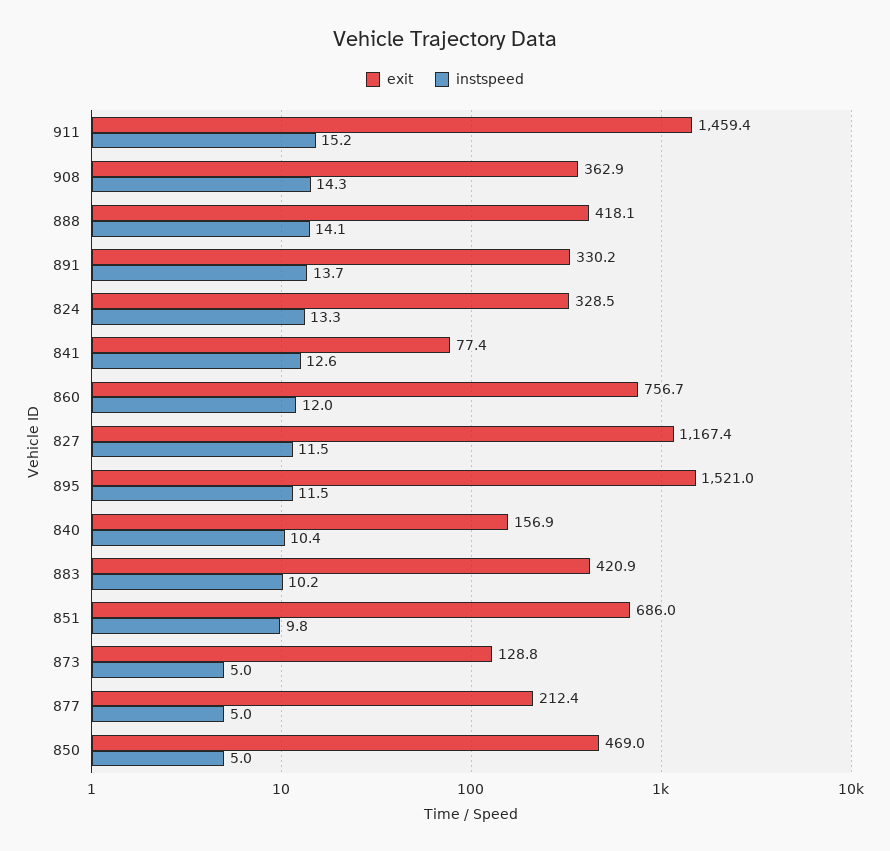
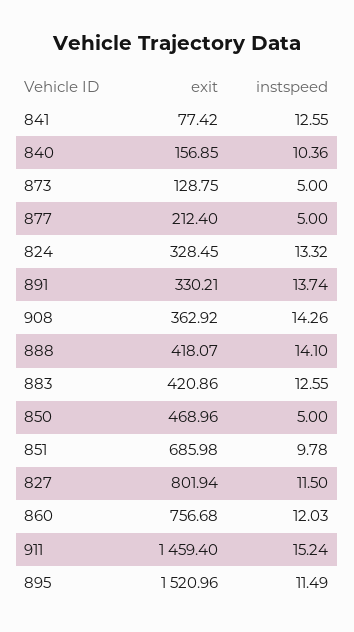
  {
    "exit": {
      "911": 1459.4,
      "908": 362.92,
      "888": 418.07,
      "891": 330.21,
      "824": 328.45,
      "841": 77.42,
      "860": 756.68,
-     "827": 1167.4,
+     "827": 801.94,
      "895": 1520.96,
      "840": 156.85,
      "883": 420.86,
      "851": 685.98,
      "873": 128.75,
      "877": 212.4,
      "850": 468.96
    },
    "instspeed": {
      "911": 15.24,
      "908": 14.26,
      "888": 14.1,
      "891": 13.74,
      "824": 13.32,
      "841": 12.55,
      "860": 12.03,
      "827": 11.5,
      "895": 11.49,
      "840": 10.36,
-     "883": 10.2,
+     "883": 12.55,
      "851": 9.78,
      "873": 5,
      "877": 5,
      "850": 5
    }
  }

